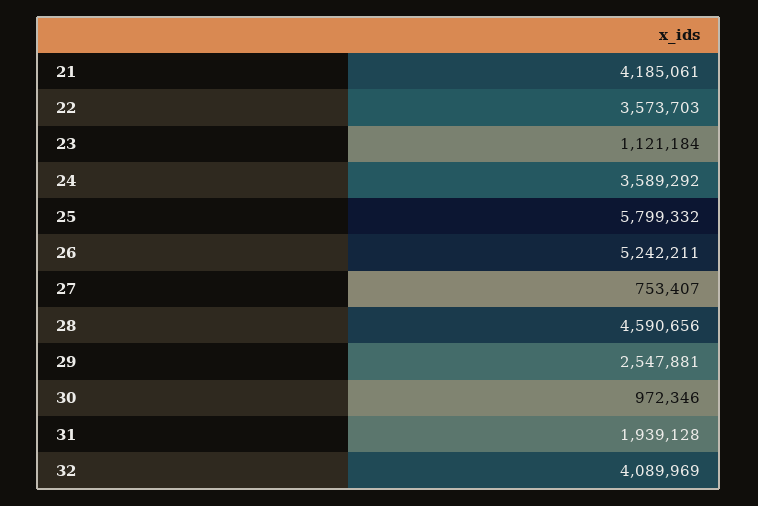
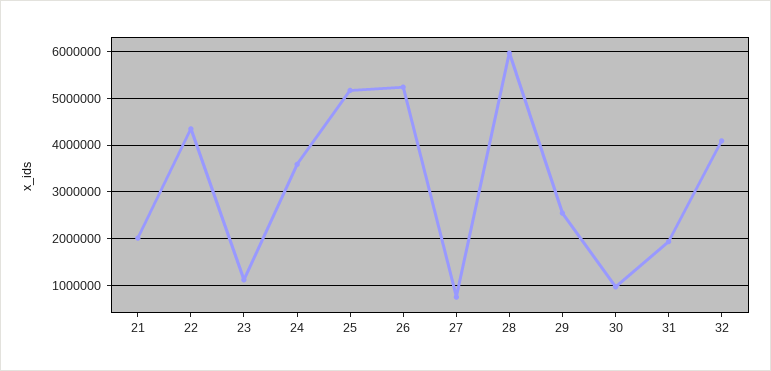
  {
-   "21": 4185061,
+   "21": 2000000,
-   "22": 3573703,
+   "22": 4400000,
    "23": 1121184,
    "24": 3589292,
-   "25": 5799332,
+   "25": 5200000,
    "26": 5242211,
    "27": 753407,
-   "28": 4590656,
+   "28": 6000000,
    "29": 2547881,
    "30": 972346,
    "31": 1939128,
    "32": 4089969
  }

